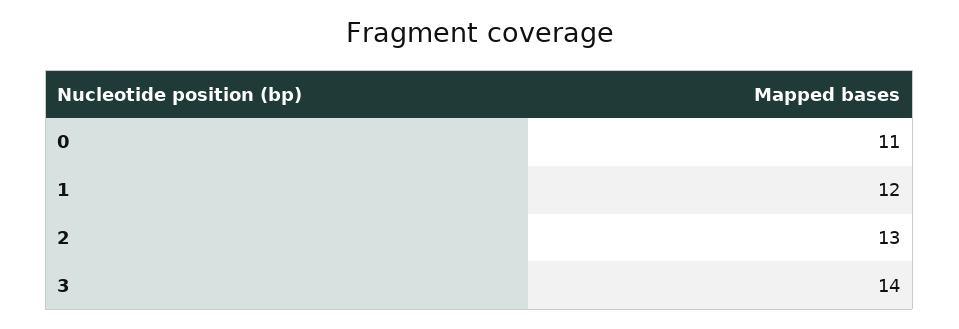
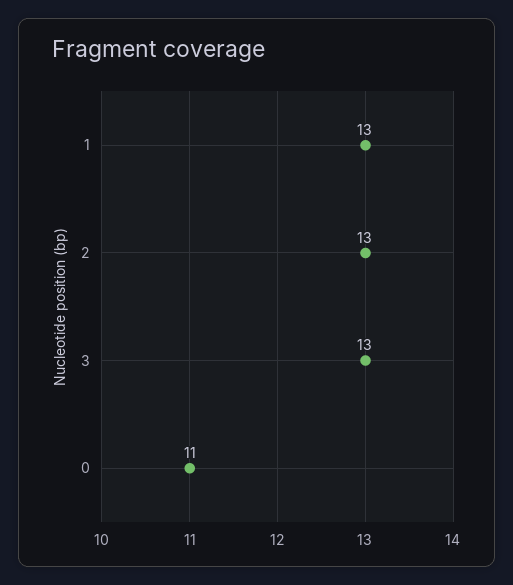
  {
    "0": 11,
-   "1": 12,
+   "1": 13,
    "2": 13,
-   "3": 14
+   "3": 13
  }

